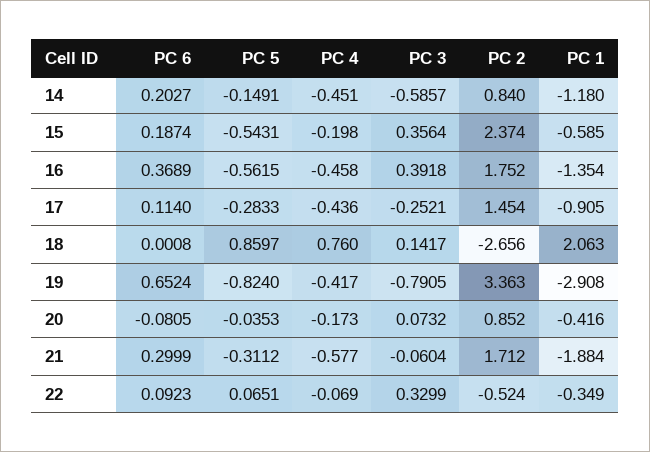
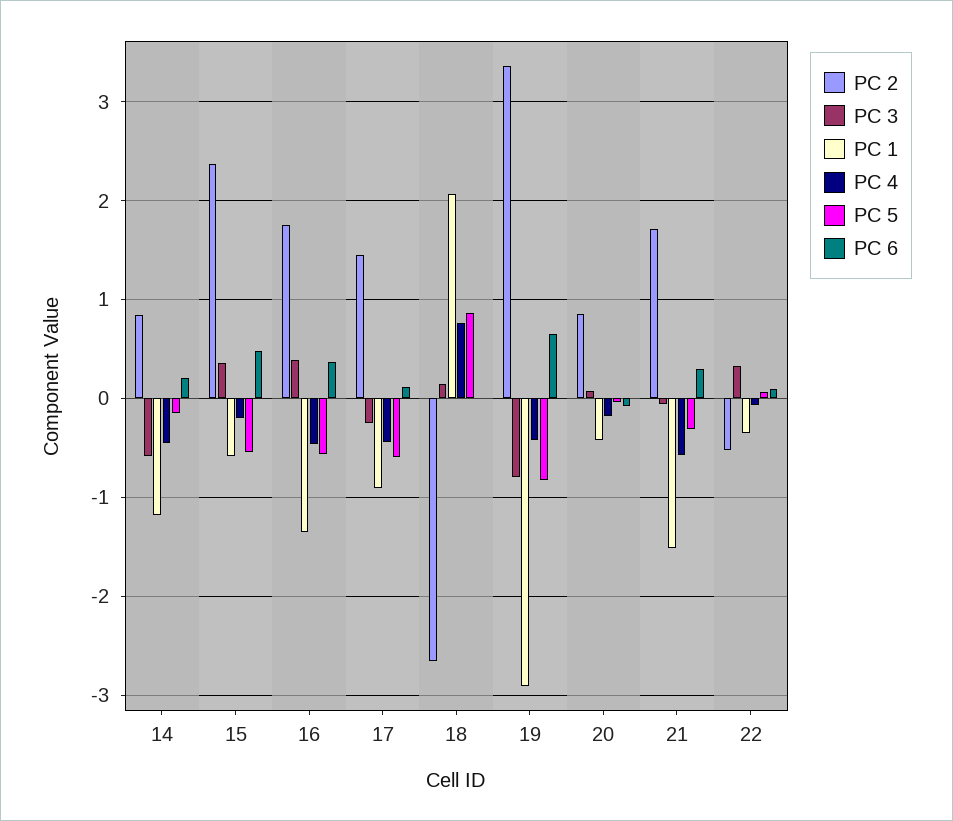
  {
    "PC 6": {
      "14": 0.2027,
-     "15": 0.1874,
+     "15": 0.5,
      "16": 0.3689,
      "17": 0.114,
      "18": 0.0008,
      "19": 0.6524,
      "20": -0.0805,
      "21": 0.2999,
      "22": 0.0923
    },
    "PC 5": {
      "14": -0.1491,
      "15": -0.5431,
      "16": -0.5615,
-     "17": -0.2833,
+     "17": -0.6,
      "18": 0.8597,
      "19": -0.824,
      "20": -0.0353,
      "21": -0.3112,
      "22": 0.0651
    },
    "PC 4": {
      "14": -0.451,
      "15": -0.198,
      "16": -0.458,
      "17": -0.436,
      "18": 0.76,
      "19": -0.417,
      "20": -0.173,
      "21": -0.577,
      "22": -0.069
    },
    "PC 3": {
      "14": -0.5857,
      "15": 0.3564,
      "16": 0.3918,
      "17": -0.2521,
      "18": 0.1417,
      "19": -0.7905,
      "20": 0.0732,
      "21": -0.0604,
      "22": 0.3299
    },
    "PC 2": {
      "14": 0.84,
      "15": 2.374,
      "16": 1.752,
      "17": 1.454,
      "18": -2.656,
      "19": 3.363,
      "20": 0.852,
      "21": 1.712,
      "22": -0.524
    },
    "PC 1": {
      "14": -1.18,
      "15": -0.585,
      "16": -1.354,
      "17": -0.905,
      "18": 2.063,
      "19": -2.908,
      "20": -0.416,
-     "21": -1.884,
+     "21": -1.5,
      "22": -0.349
    }
  }

